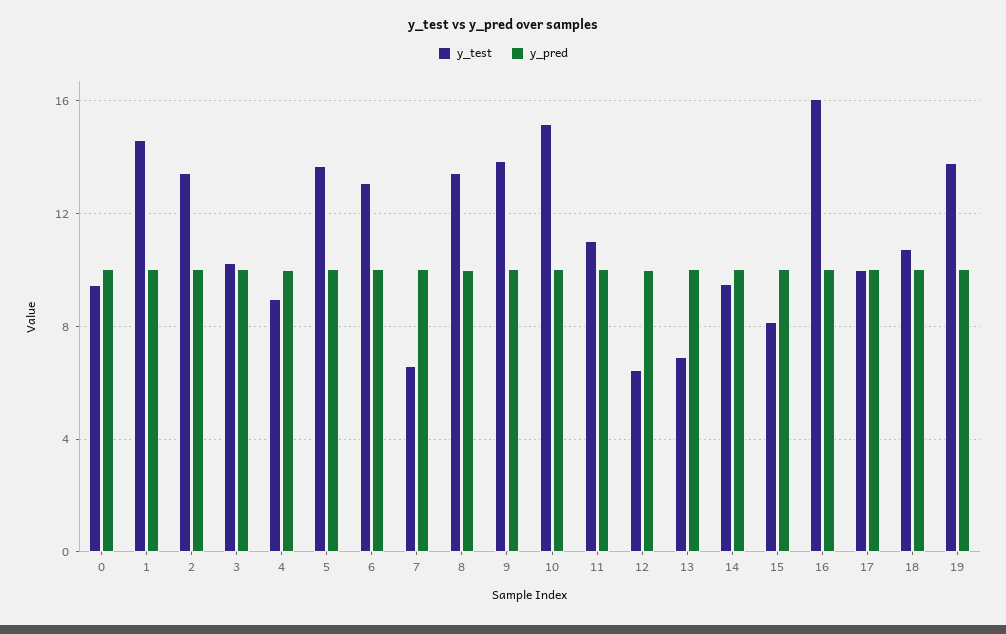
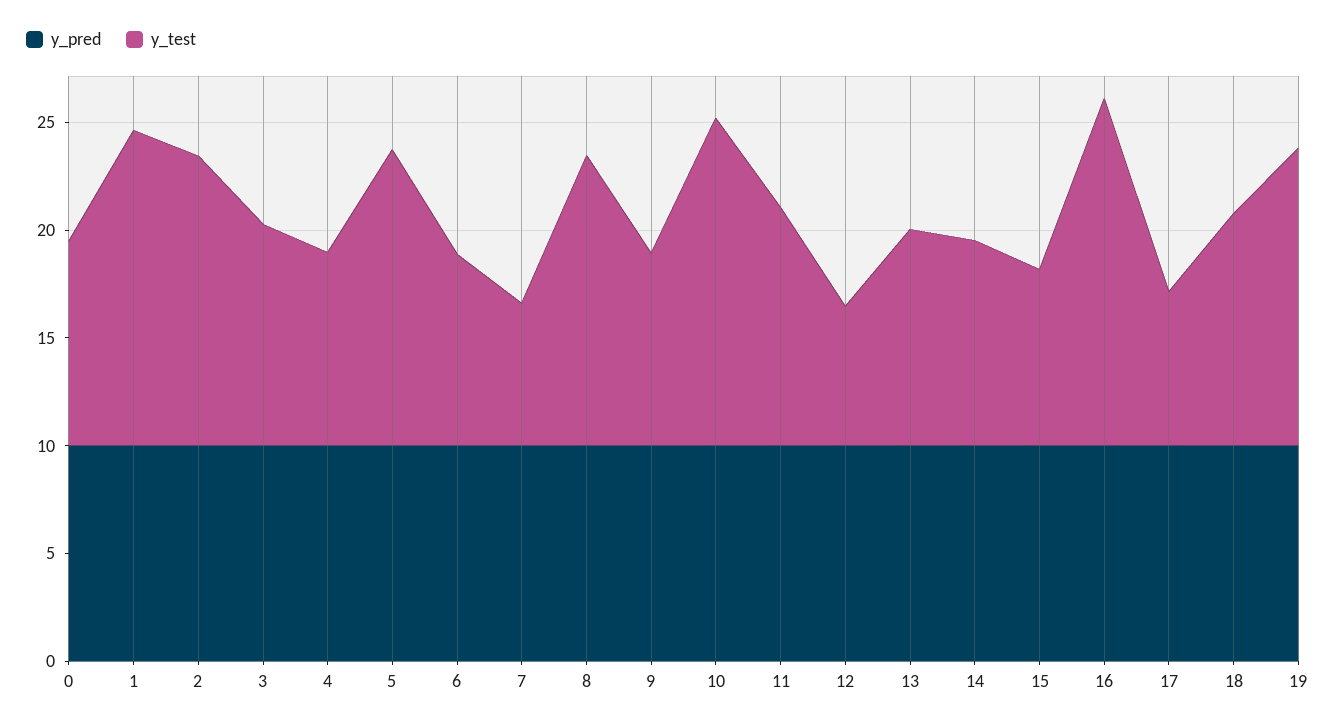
  {
    "y_test": {
      "0": 9.5,
      "1": 14.5,
      "2": 13.5,
      "3": 10.5,
      "4": 9,
      "5": 13.5,
-     "6": 13,
+     "6": 9,
      "7": 6.5,
      "8": 13.5,
-     "9": 14,
+     "9": 9,
      "10": 15,
      "11": 11,
      "12": 6.5,
-     "13": 7,
+     "13": 10,
      "14": 9.5,
      "15": 8,
      "16": 16,
-     "17": 10,
+     "17": 7,
      "18": 11,
      "19": 14
    },
    "y_pred": {
      "0": 10,
      "1": 10,
      "2": 10,
      "3": 10,
      "4": 10,
      "5": 10,
      "6": 10,
      "7": 10,
      "8": 10,
      "9": 10,
      "10": 10,
      "11": 10,
      "12": 10,
      "13": 10,
      "14": 10,
      "15": 10,
      "16": 10,
      "17": 10,
      "18": 10,
      "19": 10
    }
  }

